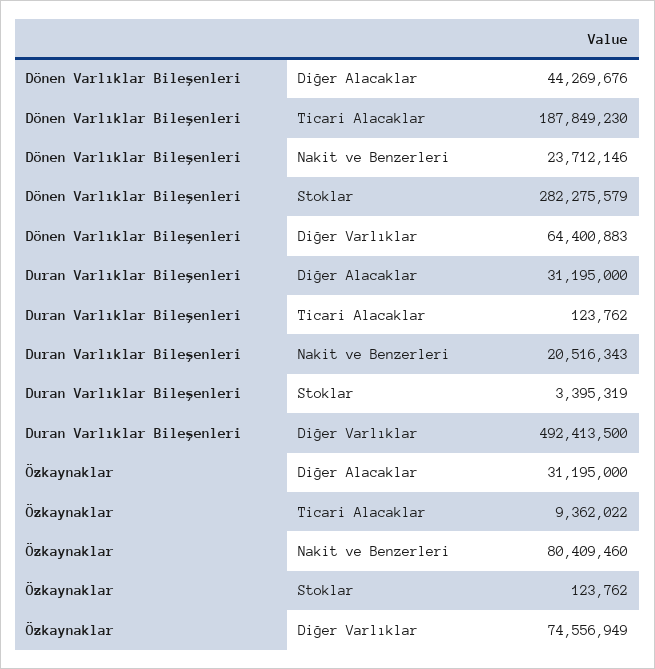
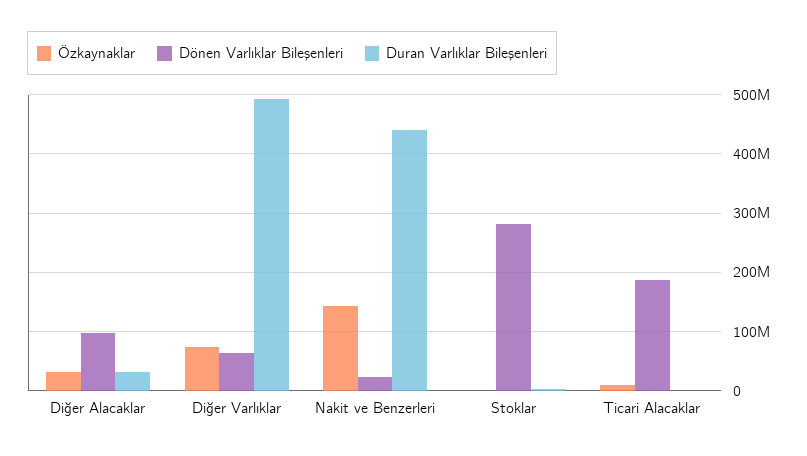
  {
    "Dönen Varlıklar Bileşenleri": {
-     "Diğer Alacaklar": 44269676,
+     "Diğer Alacaklar": 100000000,
      "Ticari Alacaklar": 187849230,
      "Nakit ve Benzerleri": 23712146,
      "Stoklar": 282275579,
      "Diğer Varlıklar": 64400883
    },
    "Duran Varlıklar Bileşenleri": {
      "Diğer Alacaklar": 31195000,
      "Ticari Alacaklar": 123762,
-     "Nakit ve Benzerleri": 20516343,
+     "Nakit ve Benzerleri": 440000000,
      "Stoklar": 3395319,
      "Diğer Varlıklar": 492413500
    },
    "Özkaynaklar": {
      "Diğer Alacaklar": 31195000,
      "Ticari Alacaklar": 9362022,
-     "Nakit ve Benzerleri": 80409460,
+     "Nakit ve Benzerleri": 140000000,
      "Stoklar": 123762,
      "Diğer Varlıklar": 74556949
    }
  }

